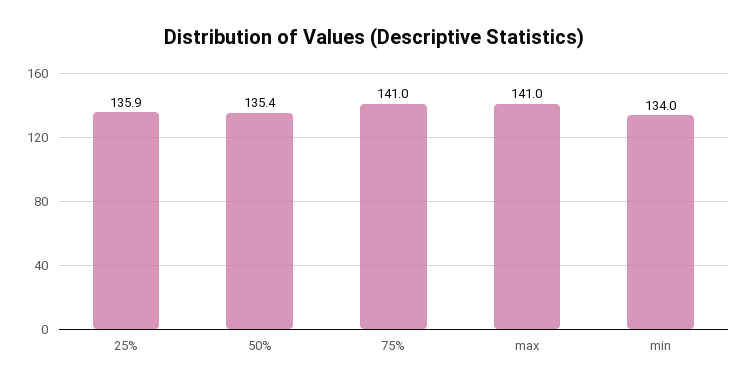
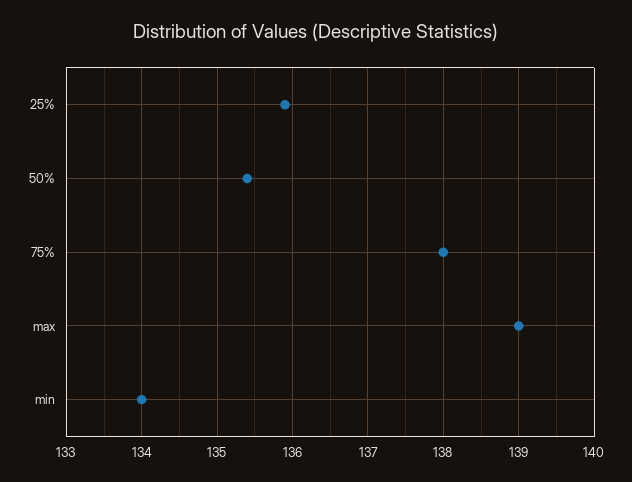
  {
    "25%": 135.9,
    "50%": 135.4,
-   "75%": 141,
+   "75%": 138,
-   "max": 141,
+   "max": 139,
    "min": 134
  }

